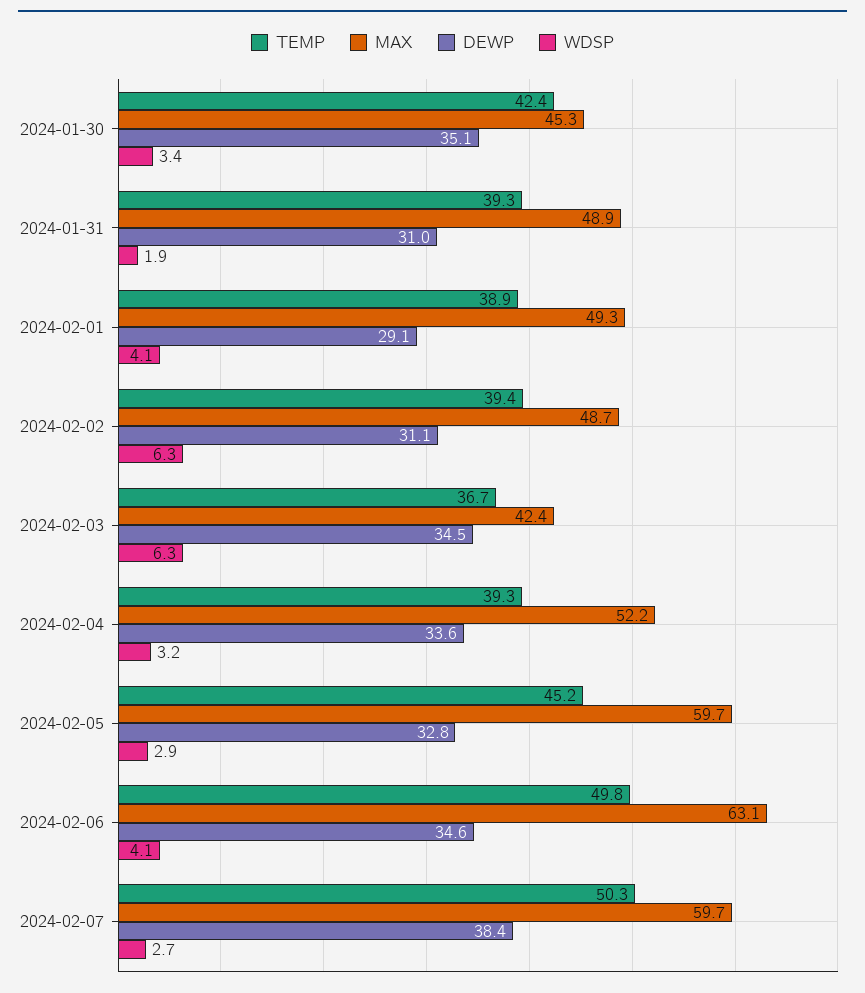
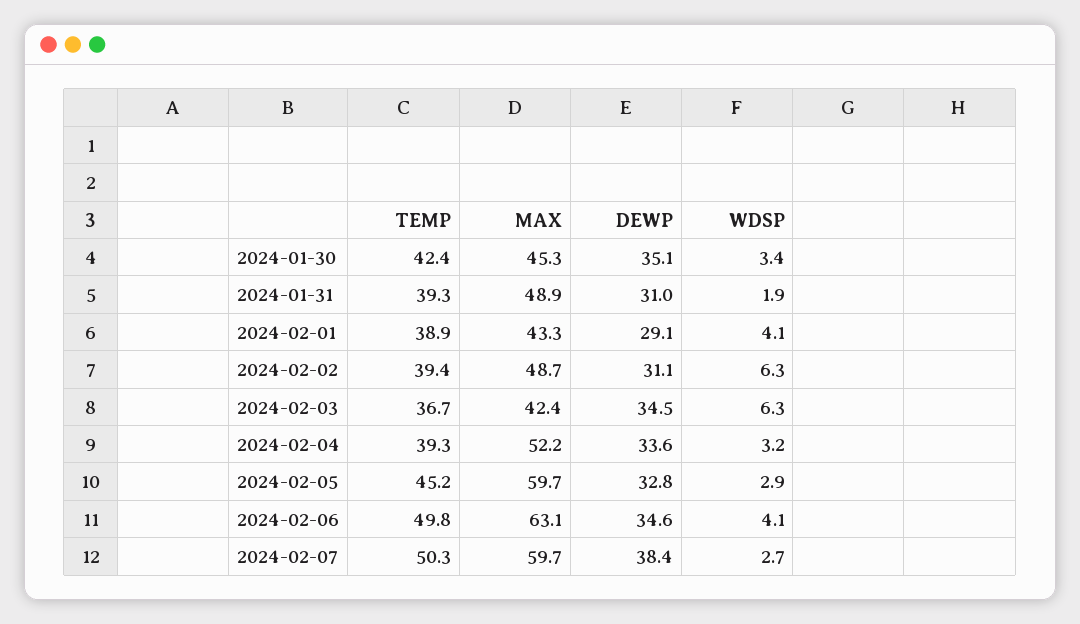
  {
    "TEMP": {
      "2024-01-30": 42.4,
      "2024-01-31": 39.3,
      "2024-02-01": 38.9,
      "2024-02-02": 39.4,
      "2024-02-03": 36.7,
      "2024-02-04": 39.3,
      "2024-02-05": 45.2,
      "2024-02-06": 49.8,
      "2024-02-07": 50.3
    },
    "MAX": {
      "2024-01-30": 45.3,
      "2024-01-31": 48.9,
-     "2024-02-01": 49.3,
+     "2024-02-01": 43.3,
      "2024-02-02": 48.7,
      "2024-02-03": 42.4,
      "2024-02-04": 52.2,
      "2024-02-05": 59.7,
      "2024-02-06": 63.1,
      "2024-02-07": 59.7
    },
    "DEWP": {
      "2024-01-30": 35.1,
      "2024-01-31": 31,
      "2024-02-01": 29.1,
      "2024-02-02": 31.1,
      "2024-02-03": 34.5,
      "2024-02-04": 33.6,
      "2024-02-05": 32.8,
      "2024-02-06": 34.6,
      "2024-02-07": 38.4
    },
    "WDSP": {
      "2024-01-30": 3.4,
      "2024-01-31": 1.9,
      "2024-02-01": 4.1,
      "2024-02-02": 6.3,
      "2024-02-03": 6.3,
      "2024-02-04": 3.2,
      "2024-02-05": 2.9,
      "2024-02-06": 4.1,
      "2024-02-07": 2.7
    }
  }

